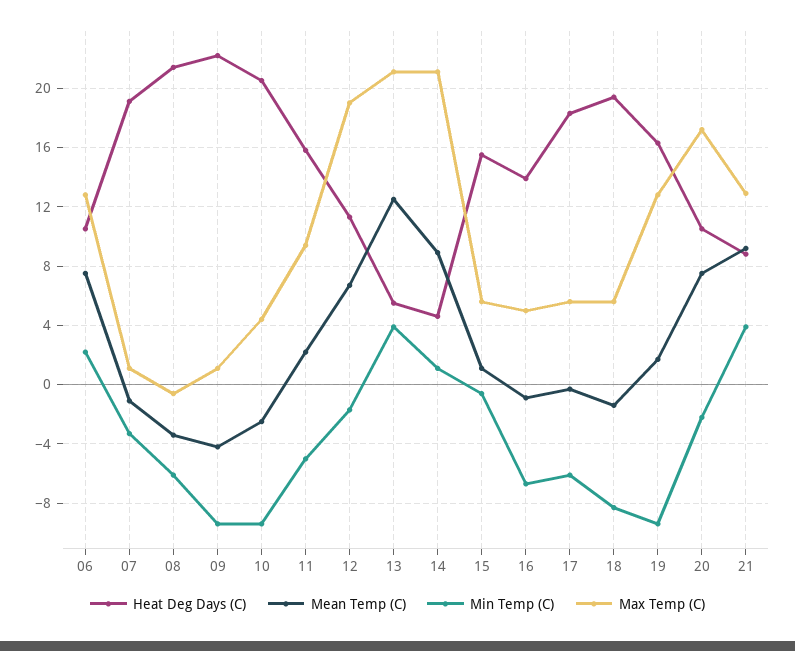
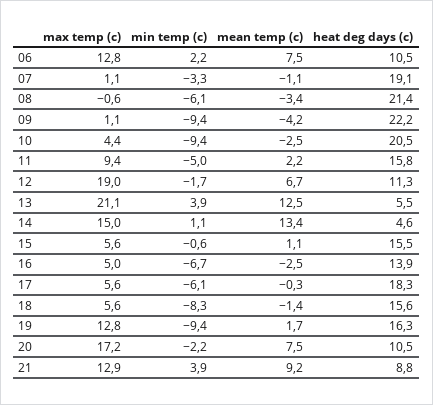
  {
    "Heat Deg Days (C)": {
      "06": 10.5,
      "07": 19.1,
      "08": 21.4,
      "09": 22.2,
      "10": 20.5,
      "11": 15.8,
      "12": 11.3,
      "13": 5.5,
      "14": 4.6,
      "15": 15.5,
      "16": 13.9,
      "17": 18.3,
-     "18": 19.5,
+     "18": 15.6,
      "19": 16.3,
      "20": 10.5,
      "21": 8.8
    },
    "Mean Temp (C)": {
      "06": 7.5,
      "07": -1.1,
      "08": -3.4,
      "09": -4.2,
      "10": -2.5,
      "11": 2.2,
      "12": 6.7,
      "13": 12.5,
-     "14": 9,
+     "14": 13.4,
      "15": 1.1,
-     "16": -1,
+     "16": -2.5,
      "17": -0.3,
      "18": -1.4,
      "19": 1.7,
      "20": 7.5,
      "21": 9.2
    },
    "Min Temp (C)": {
      "06": 2.2,
      "07": -3.3,
      "08": -6.1,
      "09": -9.4,
      "10": -9.4,
      "11": -5,
      "12": -1.7,
      "13": 3.9,
      "14": 1.1,
      "15": -0.6,
      "16": -6.7,
      "17": -6.1,
      "18": -8.3,
      "19": -9.4,
      "20": -2.2,
      "21": 3.9
    },
    "Max Temp (C)": {
      "06": 12.8,
      "07": 1.1,
      "08": -0.6,
      "09": 1.1,
      "10": 4.4,
      "11": 9.4,
      "12": 19,
      "13": 21.1,
-     "14": 21,
+     "14": 15,
      "15": 5.6,
      "16": 5,
      "17": 5.6,
      "18": 5.6,
      "19": 12.8,
      "20": 17.2,
      "21": 12.9
    }
  }

